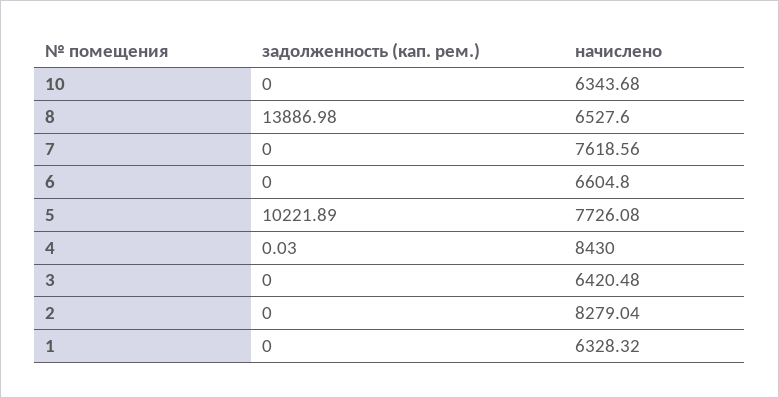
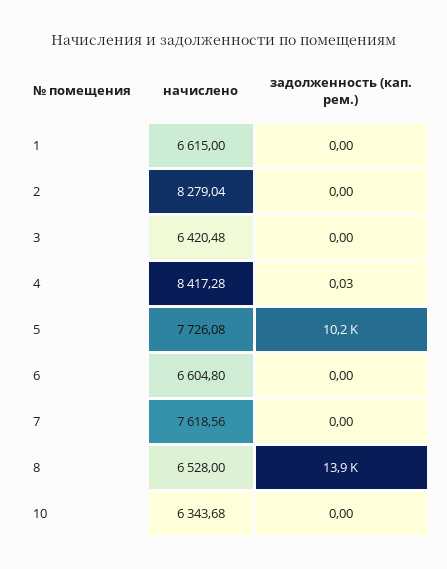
  {
    "задолженность (кап. рем.)": {
      "10": 0,
      "8": 13886.98,
      "7": 0,
      "6": 0,
      "5": 10221.89,
      "4": 0.03,
      "3": 0,
      "2": 0,
      "1": 0
    },
    "начислено": {
      "10": 6343.68,
-     "8": 6527.6,
+     "8": 6528,
      "7": 7618.56,
      "6": 6604.8,
      "5": 7726.08,
-     "4": 8430,
+     "4": 8417.28,
      "3": 6420.48,
      "2": 8279.04,
-     "1": 6328.32
+     "1": 6615
    }
  }

